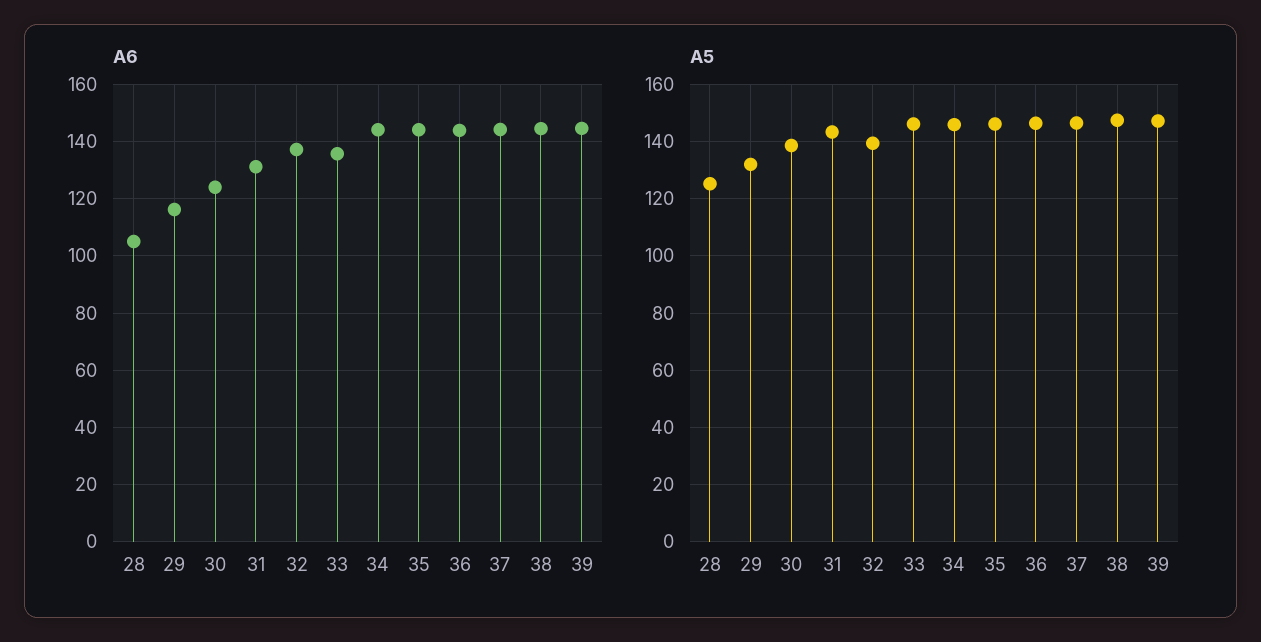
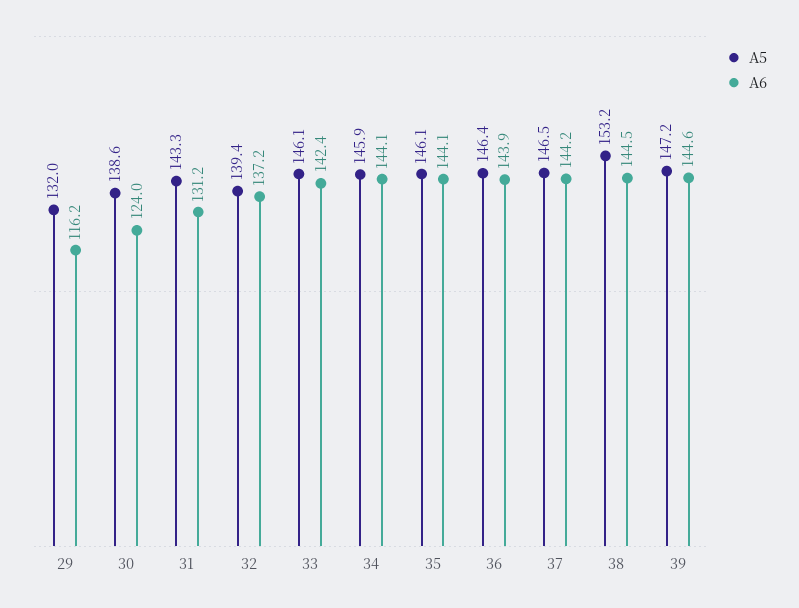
  {
    "A6": {
-     "28": 105,
      "29": 116.2,
      "30": 124,
      "31": 131.2,
      "32": 137.2,
-     "33": 135,
+     "33": 142.4,
      "34": 144.1,
      "35": 144.1,
      "36": 143.9,
      "37": 144.2,
      "38": 144.5,
      "39": 144.6
    },
    "A5": {
-     "28": 125,
      "29": 132,
      "30": 138.6,
      "31": 143.3,
      "32": 139.4,
      "33": 146.1,
      "34": 145.9,
      "35": 146.1,
      "36": 146.4,
      "37": 146.5,
-     "38": 147.5,
+     "38": 153.2,
      "39": 147.2
    }
  }

